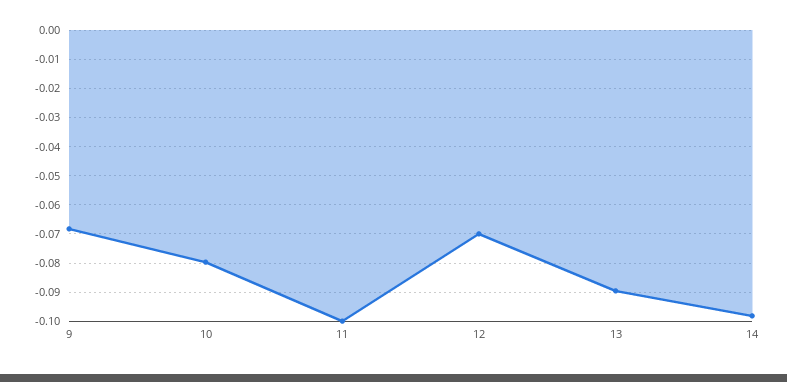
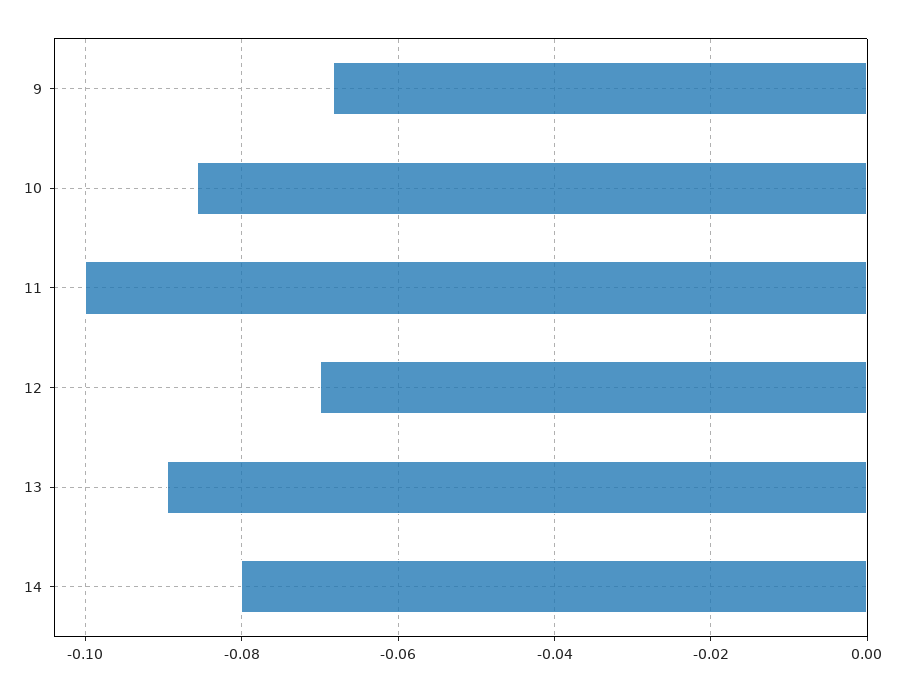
  {
    "9": -0.068,
-   "10": -0.08,
+   "10": -0.086,
    "11": -0.1,
    "12": -0.07,
    "13": -0.09,
-   "14": -0.0975
+   "14": -0.08
  }

